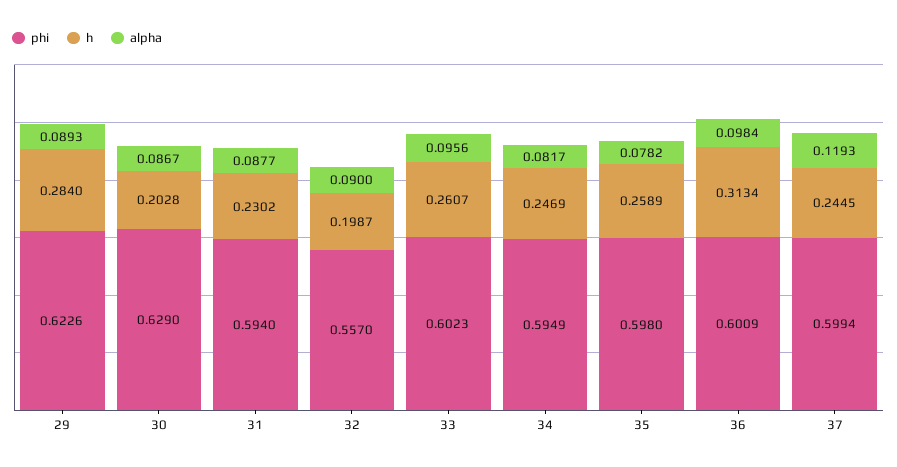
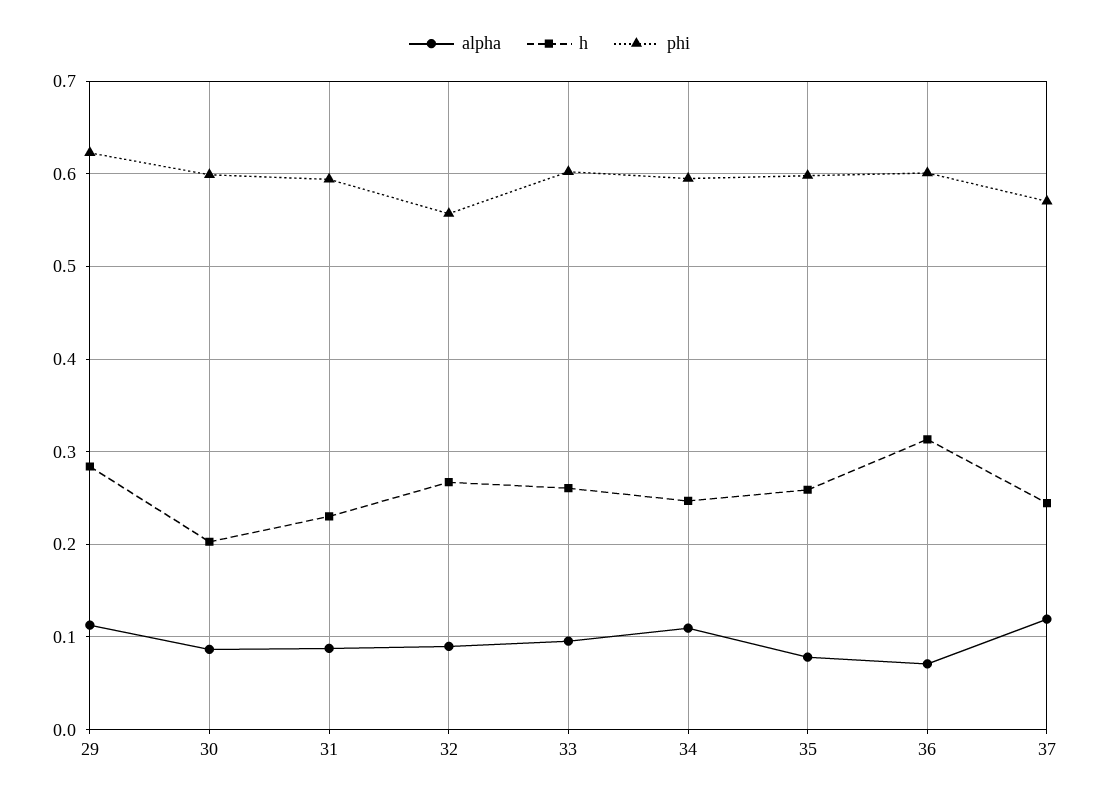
  {
    "phi": {
      "29": 0.6226,
-     "30": 0.629,
+     "30": 0.6,
      "31": 0.594,
      "32": 0.557,
      "33": 0.6023,
      "34": 0.5949,
      "35": 0.598,
      "36": 0.6009,
-     "37": 0.5994
+     "37": 0.57
    },
    "h": {
      "29": 0.284,
      "30": 0.2028,
      "31": 0.2302,
-     "32": 0.1987,
+     "32": 0.27,
      "33": 0.2607,
      "34": 0.2469,
      "35": 0.2589,
      "36": 0.3134,
      "37": 0.2445
    },
    "alpha": {
-     "29": 0.0893,
+     "29": 0.11,
      "30": 0.0867,
      "31": 0.0877,
      "32": 0.09,
      "33": 0.0956,
-     "34": 0.0817,
+     "34": 0.11,
      "35": 0.0782,
-     "36": 0.0984,
+     "36": 0.07,
      "37": 0.1193
    }
  }

